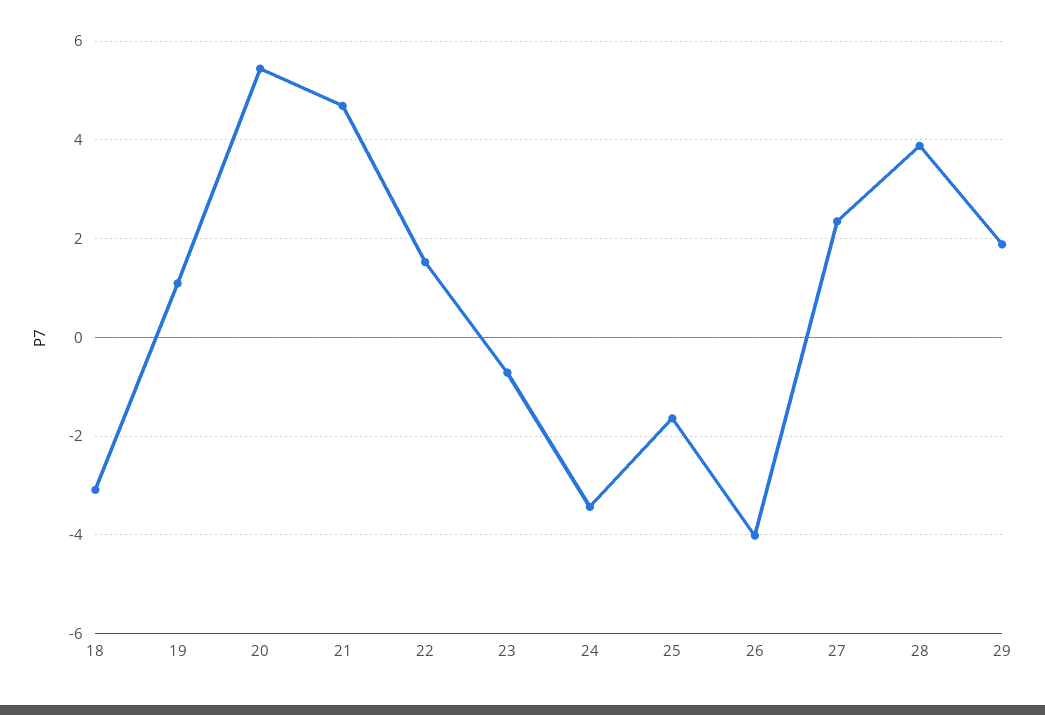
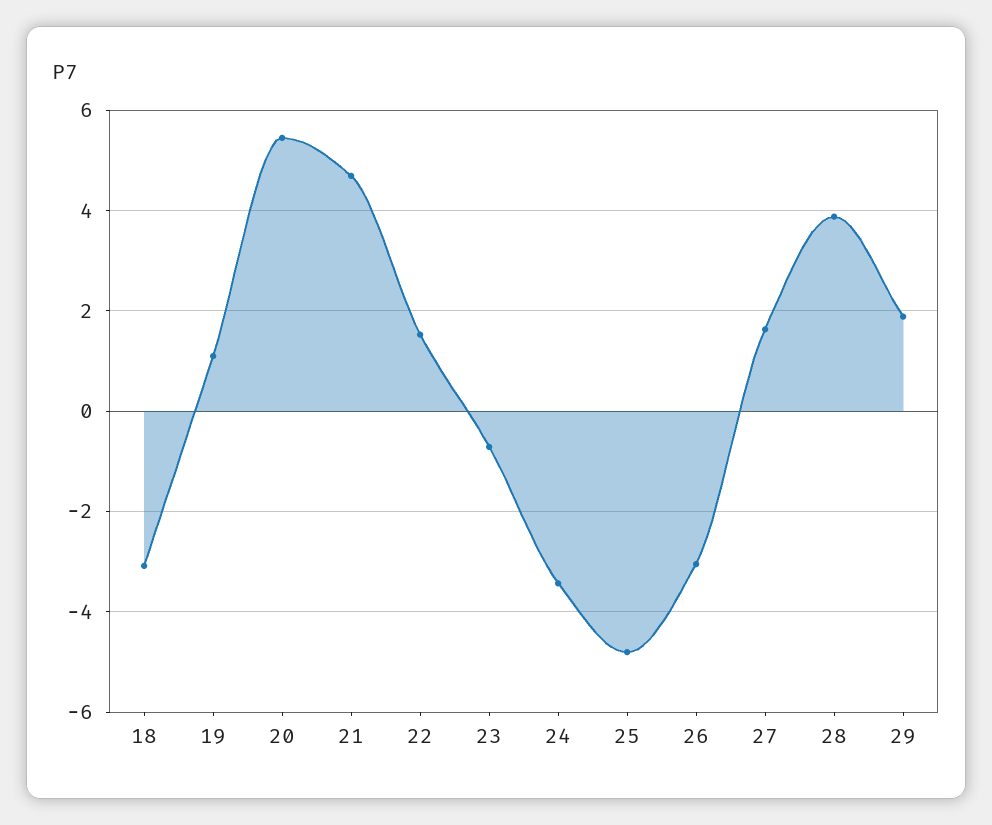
  {
    "18": -3,
    "19": 1,
    "20": 5.4,
    "21": 4.6,
    "22": 1.6,
    "23": -0.8,
    "24": -3.4,
-   "25": -1.6,
+   "25": -4.8,
-   "26": -4,
+   "26": -3,
-   "27": 2.4,
+   "27": 1.6,
    "28": 3.8,
    "29": 1.8
  }

